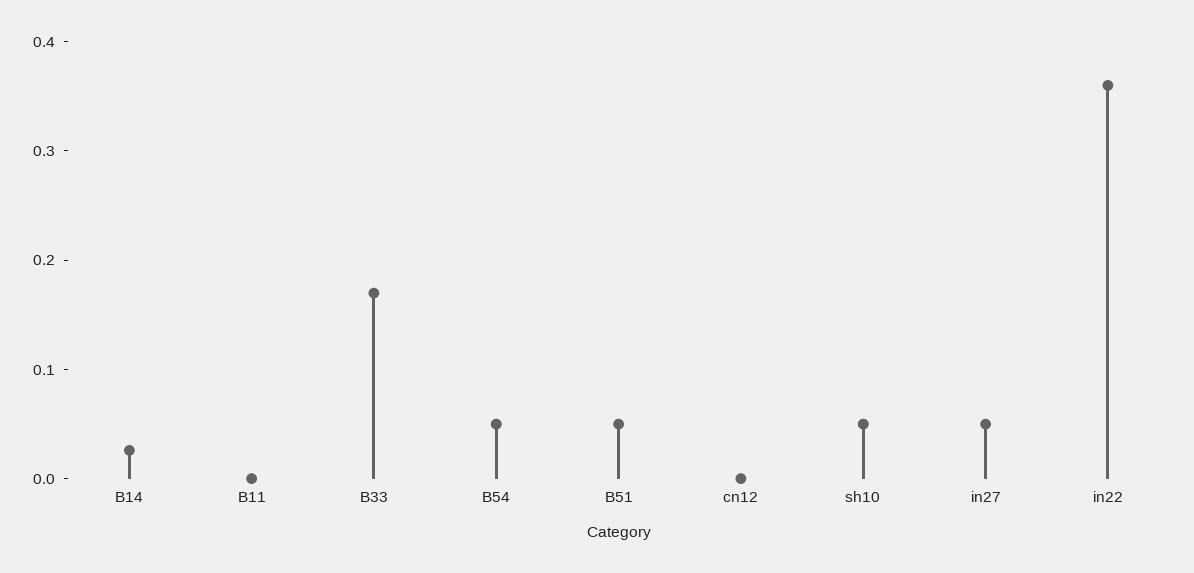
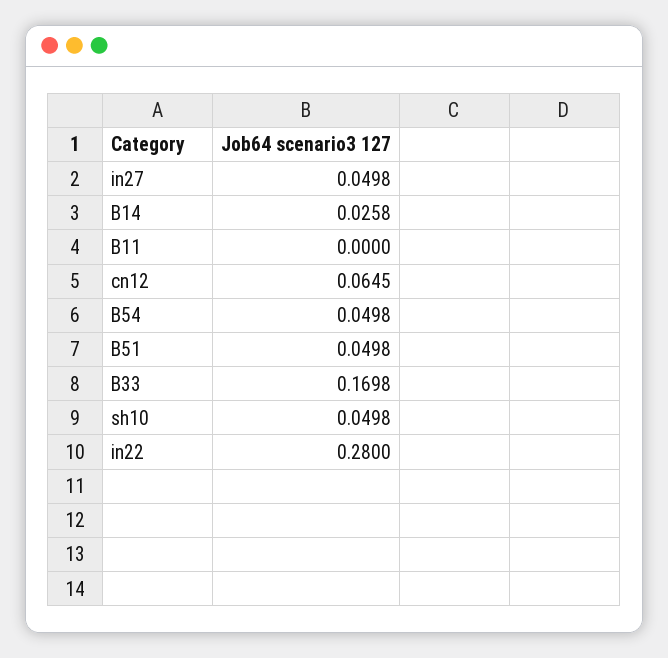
  {
    "B14": 0.0258,
    "B11": 0,
    "B33": 0.1698,
    "B54": 0.0498,
    "B51": 0.0498,
-   "cn12": 0,
+   "cn12": 0.0645,
    "sh10": 0.0498,
    "in27": 0.0498,
-   "in22": 0.36
+   "in22": 0.28
  }

